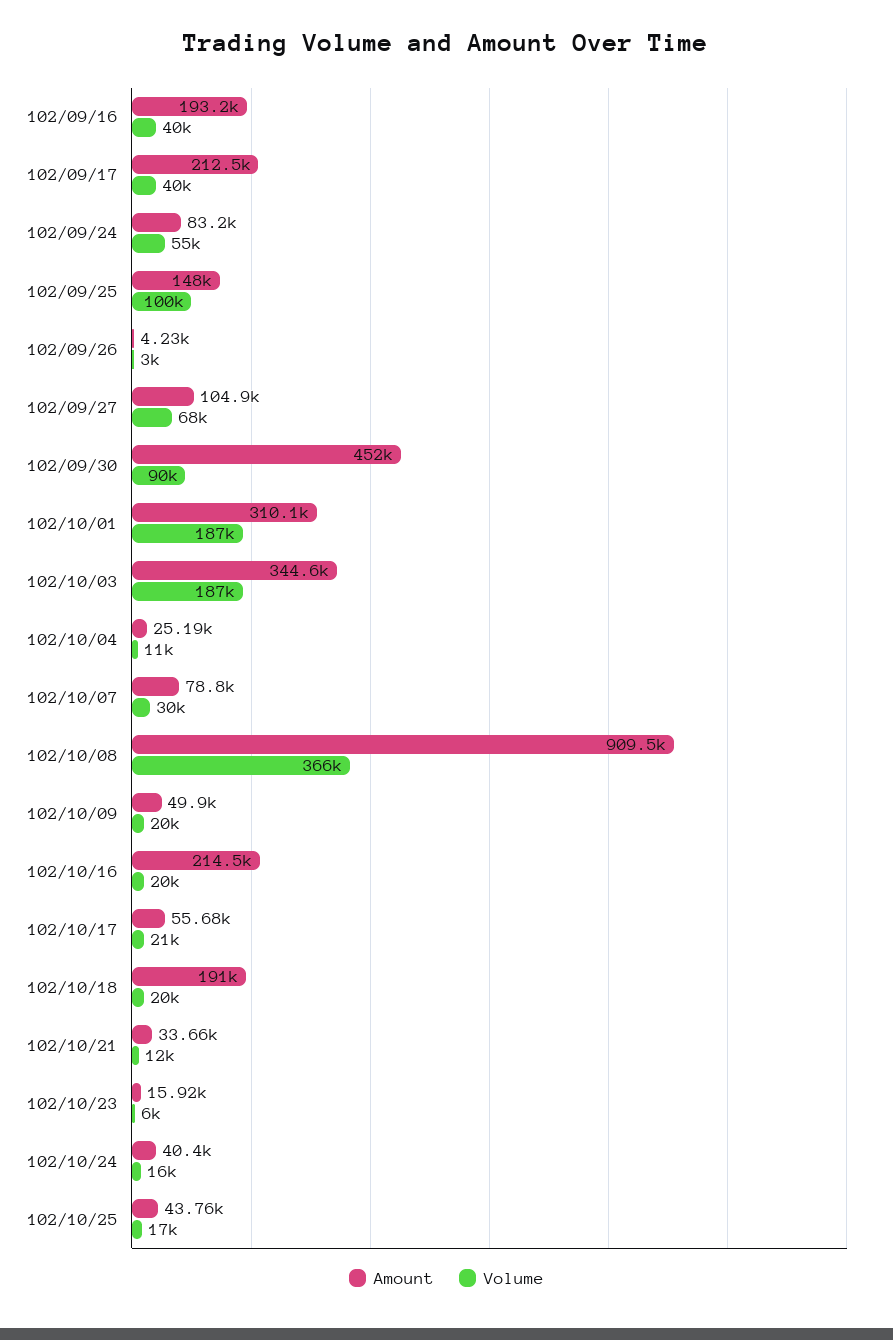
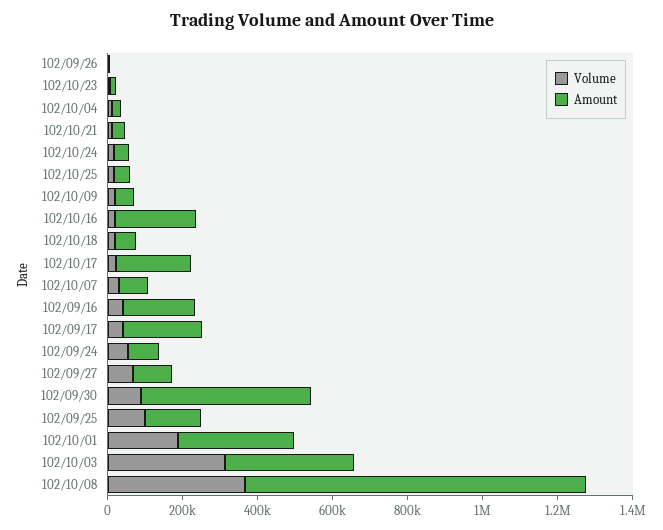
  {
    "Amount": {
      "102/09/16": 193200,
      "102/09/17": 212500,
      "102/09/24": 83200,
      "102/09/25": 148000,
      "102/09/26": 4230,
      "102/09/27": 104900,
      "102/09/30": 452000,
      "102/10/01": 310100,
      "102/10/03": 344600,
      "102/10/04": 25190,
      "102/10/07": 78800,
      "102/10/08": 909500,
      "102/10/09": 49900,
      "102/10/16": 214500,
-     "102/10/17": 55680,
+     "102/10/17": 200000,
-     "102/10/18": 191000,
+     "102/10/18": 50000,
      "102/10/21": 33660,
      "102/10/23": 15920,
      "102/10/24": 40400,
      "102/10/25": 43760
    },
    "Volume": {
      "102/09/16": 40000,
      "102/09/17": 40000,
      "102/09/24": 55000,
      "102/09/25": 100000,
      "102/09/26": 3000,
      "102/09/27": 68000,
      "102/09/30": 90000,
      "102/10/01": 187000,
-     "102/10/03": 187000,
+     "102/10/03": 300000,
      "102/10/04": 11000,
      "102/10/07": 30000,
      "102/10/08": 366000,
      "102/10/09": 20000,
      "102/10/16": 20000,
      "102/10/17": 21000,
      "102/10/18": 20000,
      "102/10/21": 12000,
      "102/10/23": 6000,
      "102/10/24": 16000,
      "102/10/25": 17000
    }
  }

